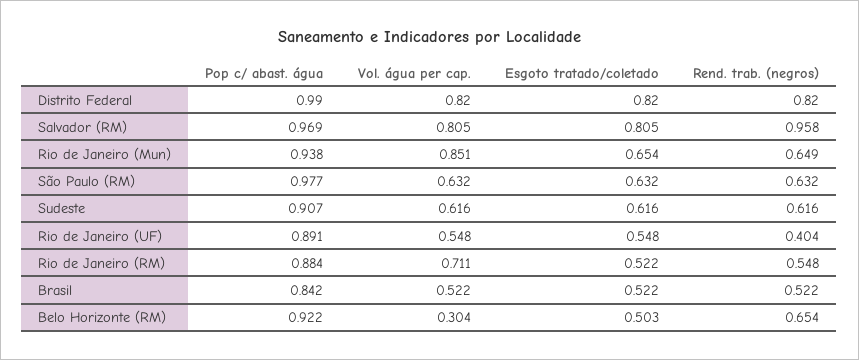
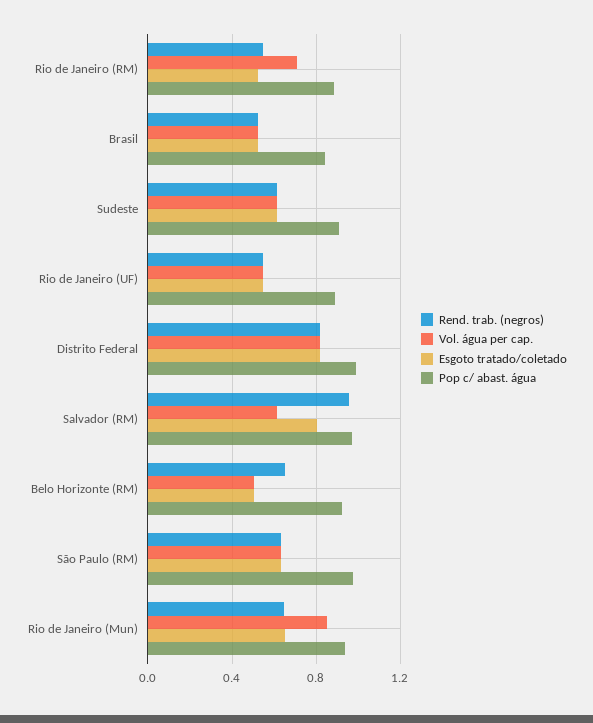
  {
    "Pop c/ abast. água": {
      "Distrito Federal": 0.99,
      "Salvador (RM)": 0.969,
      "Rio de Janeiro (Mun)": 0.938,
      "São Paulo (RM)": 0.977,
      "Sudeste": 0.907,
      "Rio de Janeiro (UF)": 0.891,
      "Rio de Janeiro (RM)": 0.884,
      "Brasil": 0.842,
      "Belo Horizonte (RM)": 0.922
    },
    "Vol. água per cap.": {
      "Distrito Federal": 0.82,
-     "Salvador (RM)": 0.805,
+     "Salvador (RM)": 0.6,
      "Rio de Janeiro (Mun)": 0.851,
      "São Paulo (RM)": 0.632,
      "Sudeste": 0.616,
      "Rio de Janeiro (UF)": 0.548,
      "Rio de Janeiro (RM)": 0.711,
      "Brasil": 0.522,
-     "Belo Horizonte (RM)": 0.304
+     "Belo Horizonte (RM)": 0.5
    },
    "Esgoto tratado/coletado": {
      "Distrito Federal": 0.82,
      "Salvador (RM)": 0.805,
      "Rio de Janeiro (Mun)": 0.654,
      "São Paulo (RM)": 0.632,
      "Sudeste": 0.616,
      "Rio de Janeiro (UF)": 0.548,
      "Rio de Janeiro (RM)": 0.522,
      "Brasil": 0.522,
      "Belo Horizonte (RM)": 0.503
    },
    "Rend. trab. (negros)": {
      "Distrito Federal": 0.82,
      "Salvador (RM)": 0.958,
      "Rio de Janeiro (Mun)": 0.649,
      "São Paulo (RM)": 0.632,
      "Sudeste": 0.616,
-     "Rio de Janeiro (UF)": 0.404,
+     "Rio de Janeiro (UF)": 0.55,
      "Rio de Janeiro (RM)": 0.548,
      "Brasil": 0.522,
      "Belo Horizonte (RM)": 0.654
    }
  }

